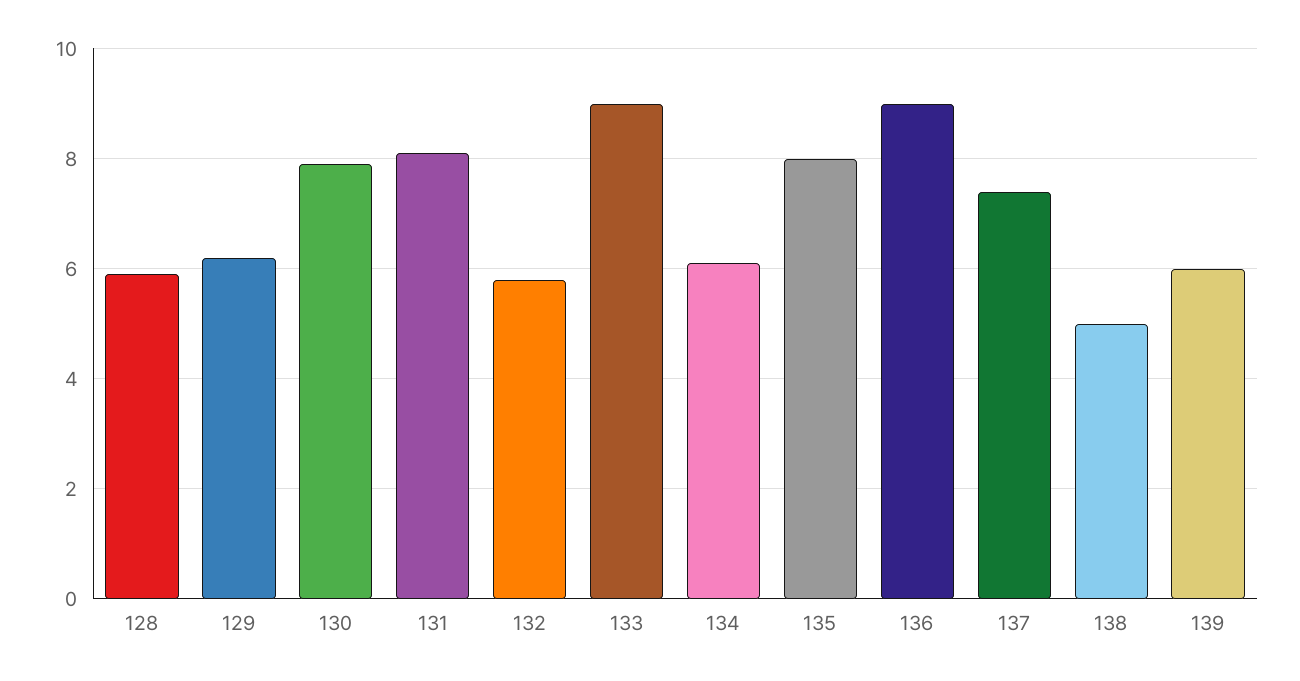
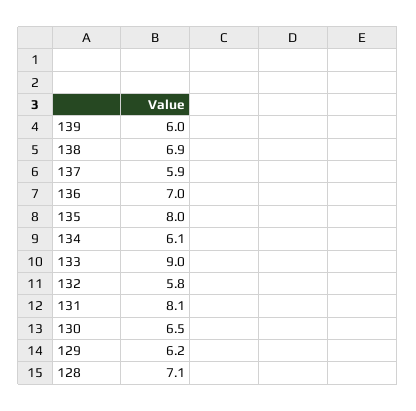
  {
-   "128": 6,
+   "128": 7.1,
    "129": 6.2,
-   "130": 8,
+   "130": 6.5,
    "131": 8.1,
    "132": 5.8,
    "133": 9,
    "134": 6.1,
    "135": 8,
-   "136": 9,
+   "136": 7,
-   "137": 7.5,
+   "137": 5.9,
-   "138": 5,
+   "138": 6.9,
    "139": 6
  }

